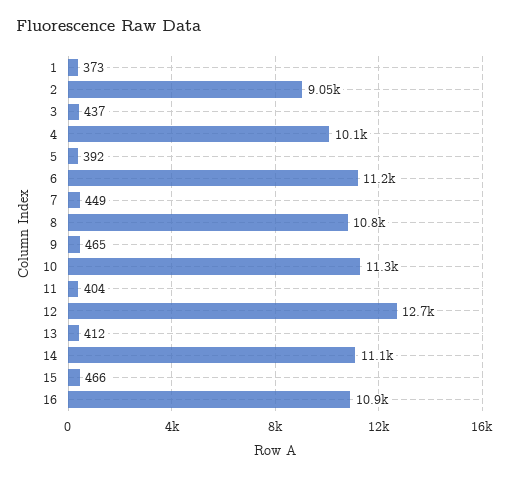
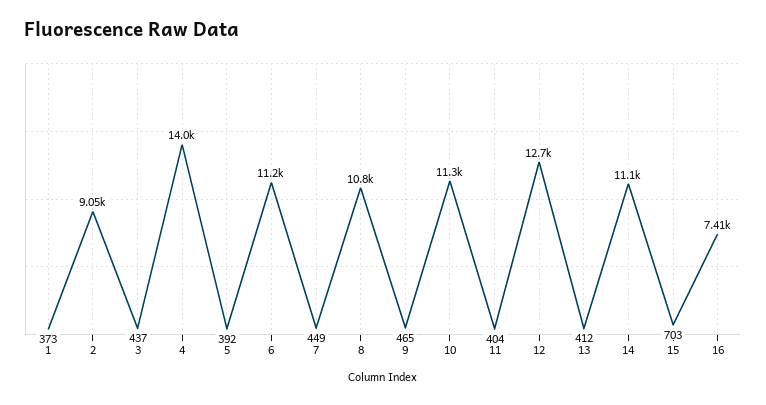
  {
    "1": 373,
    "2": 9050,
    "3": 437,
-   "4": 10100,
+   "4": 14000,
    "5": 392,
    "6": 11200,
    "7": 449,
    "8": 10800,
    "9": 465,
    "10": 11300,
    "11": 404,
    "12": 12700,
    "13": 412,
    "14": 11100,
-   "15": 466,
+   "15": 703,
-   "16": 10900
+   "16": 7410
  }

